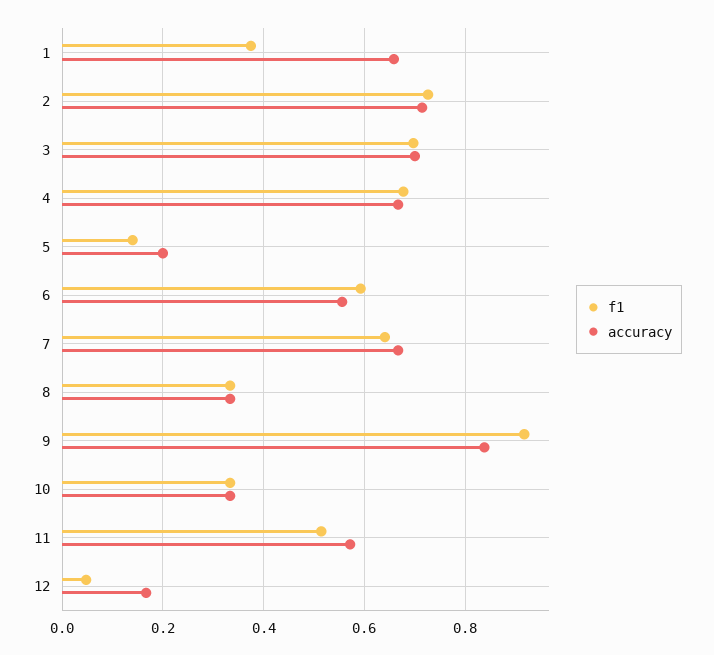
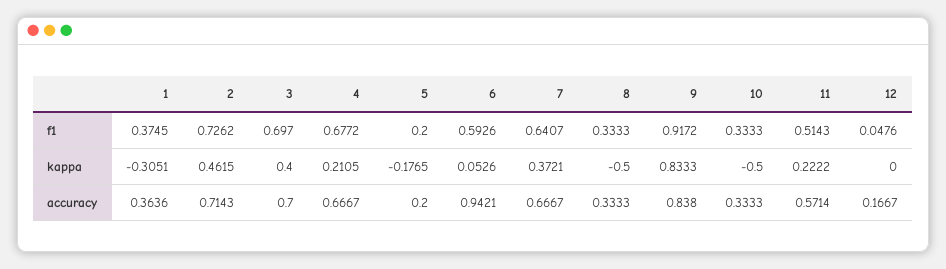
  {
    "f1": {
      "1": 0.3745,
      "2": 0.7262,
      "3": 0.697,
      "4": 0.6772,
-     "5": 0.14,
+     "5": 0.2,
      "6": 0.5926,
      "7": 0.6407,
      "8": 0.3333,
      "9": 0.9172,
      "10": 0.3333,
      "11": 0.5143,
      "12": 0.0476
    },
    "accuracy": {
-     "1": 0.66,
+     "1": 0.3636,
      "2": 0.7143,
      "3": 0.7,
      "4": 0.6667,
      "5": 0.2,
-     "6": 0.56,
+     "6": 0.9421,
      "7": 0.6667,
      "8": 0.3333,
      "9": 0.838,
      "10": 0.3333,
      "11": 0.5714,
      "12": 0.1667
-   }
+   },
+   "kappa": {
+     "1": -0.3051,
+     "2": 0.4615,
+     "3": 0.4,
+     "4": 0.2105,
+     "5": -0.1765,
+     "6": 0.0526,
+     "7": 0.3721,
+     "8": -0.5,
+     "9": 0.8333,
+     "10": -0.5,
+     "11": 0.2222,
+     "12": 0
+   }
  }

